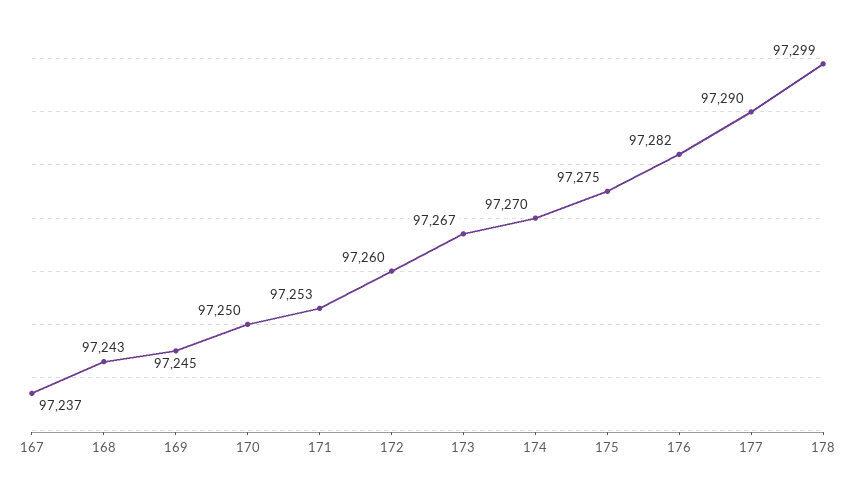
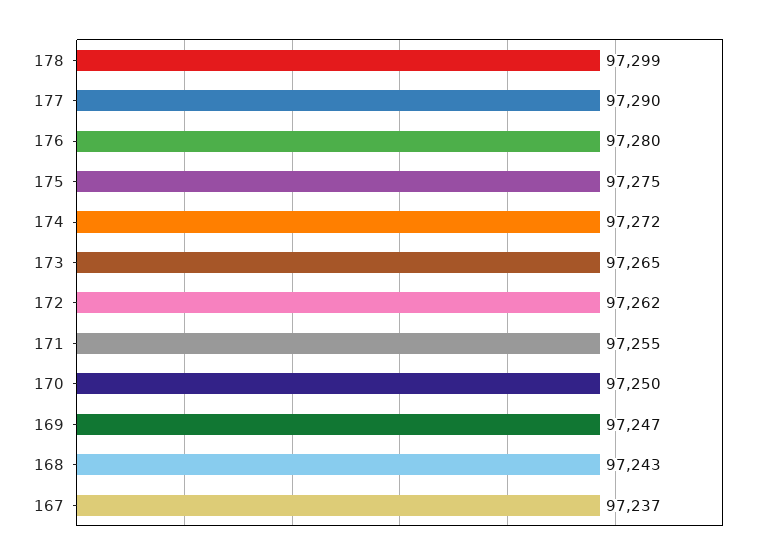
  {
    "167": 97237,
    "168": 97243,
-   "169": 97245,
+   "169": 97247,
    "170": 97250,
-   "171": 97253,
+   "171": 97255,
-   "172": 97260,
+   "172": 97262,
-   "173": 97267,
+   "173": 97265,
-   "174": 97270,
+   "174": 97272,
    "175": 97275,
-   "176": 97282,
+   "176": 97280,
    "177": 97290,
    "178": 97299
  }

